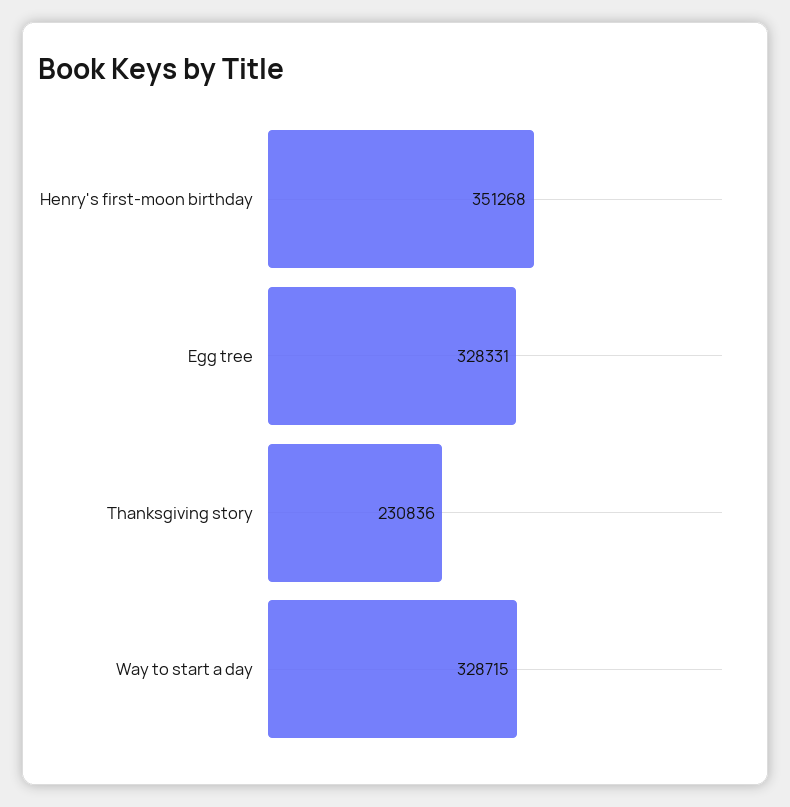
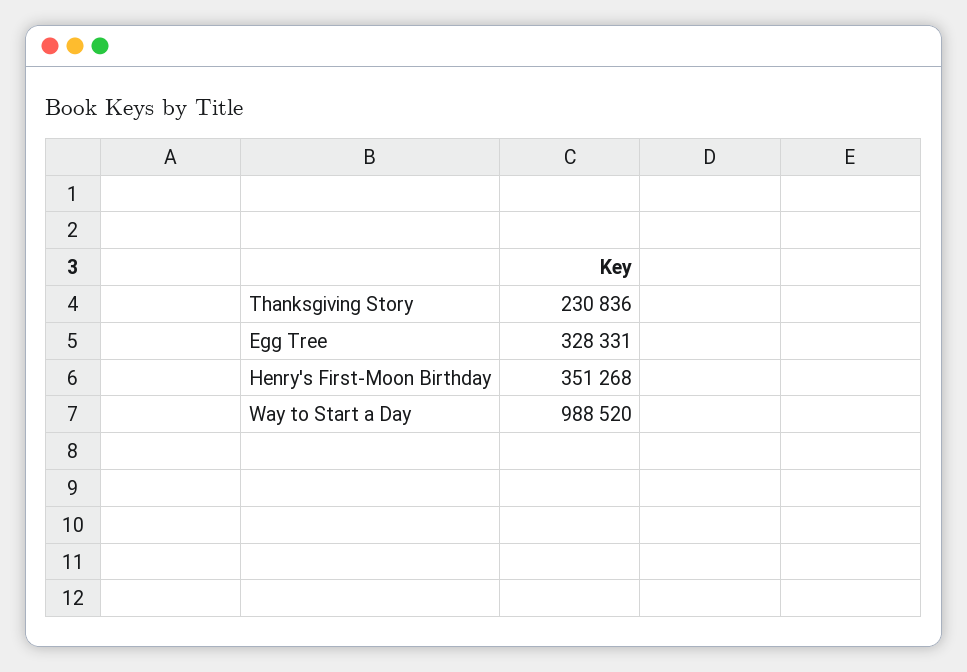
  {
    "Henry's first-moon birthday": 351268,
    "Egg tree": 328331,
    "Thanksgiving story": 230836,
-   "Way to start a day": 328715
+   "Way to start a day": 988520
  }

